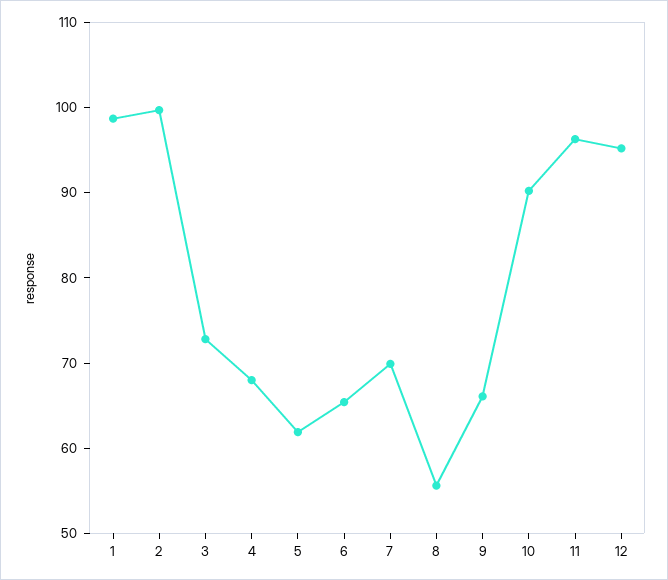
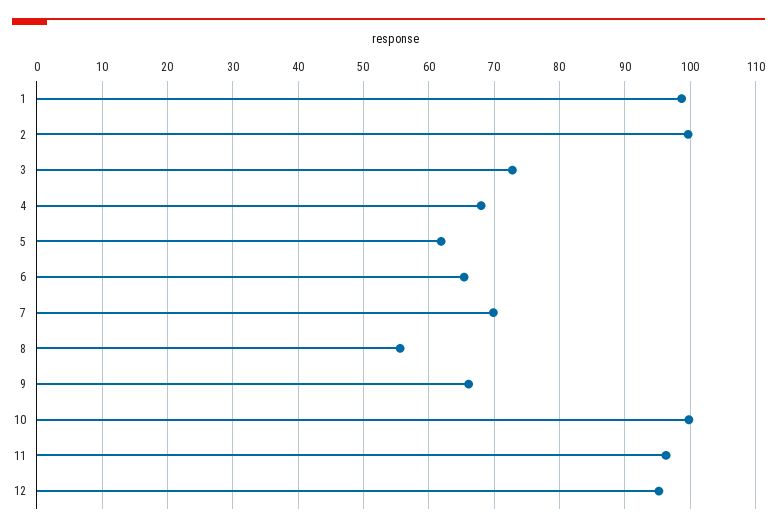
  {
    "1": 99,
    "2": 100,
    "3": 73,
    "4": 68,
    "5": 62,
    "6": 65,
    "7": 70,
    "8": 56,
    "9": 66,
-   "10": 90,
+   "10": 100,
    "11": 96,
    "12": 95
  }

